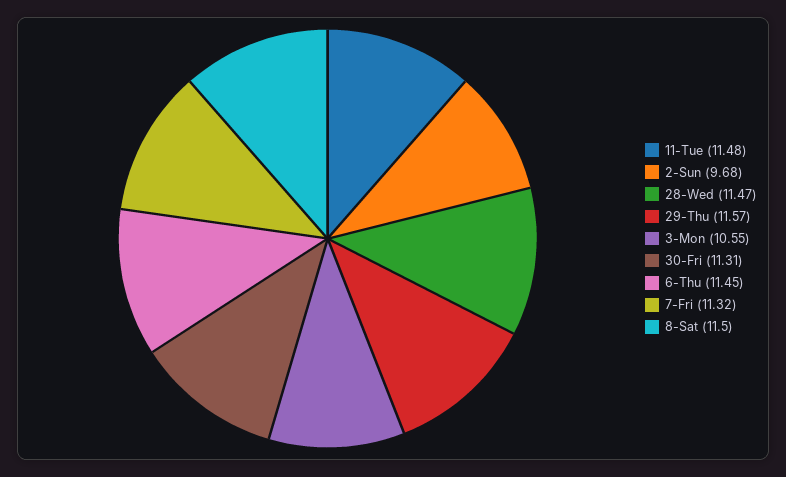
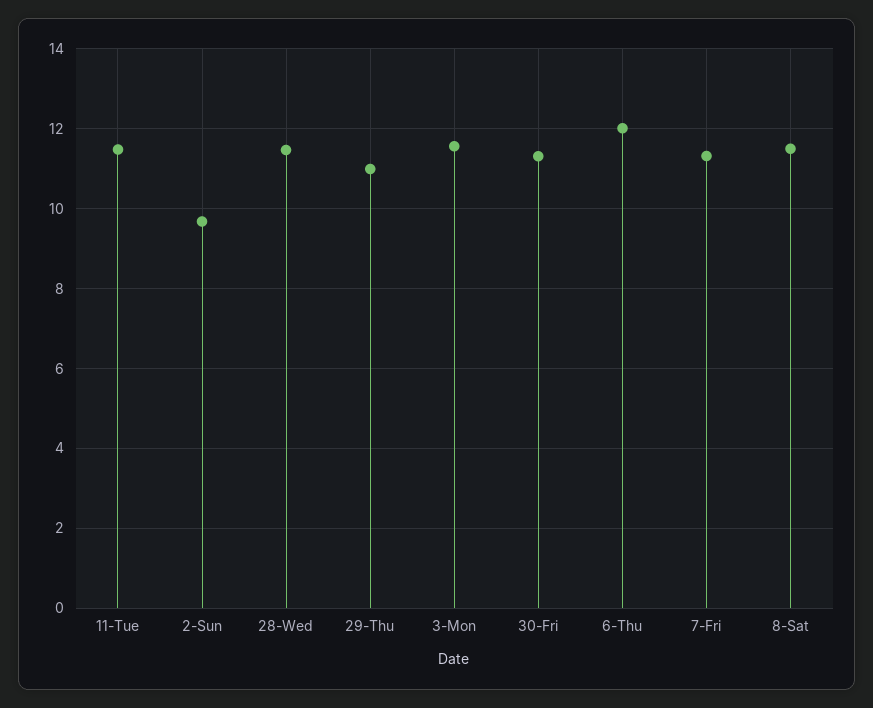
  {
    "11-Tue": 11.48,
    "2-Sun": 9.68,
    "28-Wed": 11.47,
-   "29-Thu": 11.57,
+   "29-Thu": 11,
-   "3-Mon": 10.55,
+   "3-Mon": 11.6,
    "30-Fri": 11.31,
-   "6-Thu": 11.45,
+   "6-Thu": 12,
    "7-Fri": 11.32,
    "8-Sat": 11.5
  }

